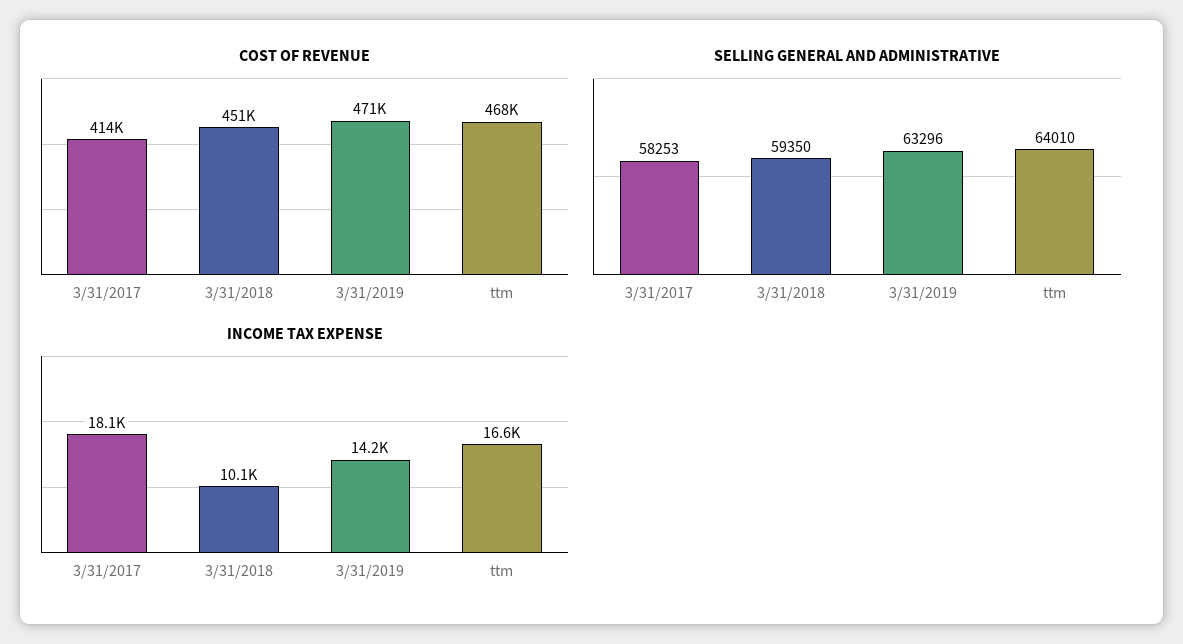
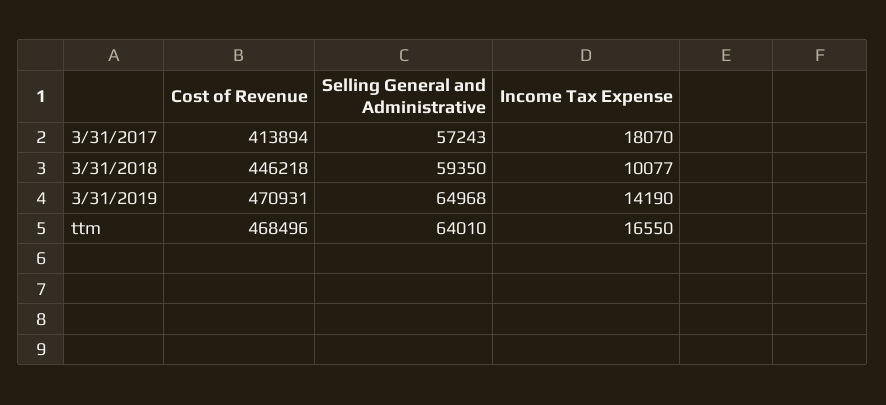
  {
    "COST OF REVENUE": {
      "3/31/2017": 413894,
-     "3/31/2018": 451000,
+     "3/31/2018": 446218,
      "3/31/2019": 470931,
      "ttm": 468496
    },
    "SELLING GENERAL AND ADMINISTRATIVE": {
-     "3/31/2017": 58253,
+     "3/31/2017": 57243,
      "3/31/2018": 59350,
-     "3/31/2019": 63296,
+     "3/31/2019": 64968,
      "ttm": 64010
    },
    "INCOME TAX EXPENSE": {
      "3/31/2017": 18070,
      "3/31/2018": 10077,
      "3/31/2019": 14190,
      "ttm": 16550
    }
  }

